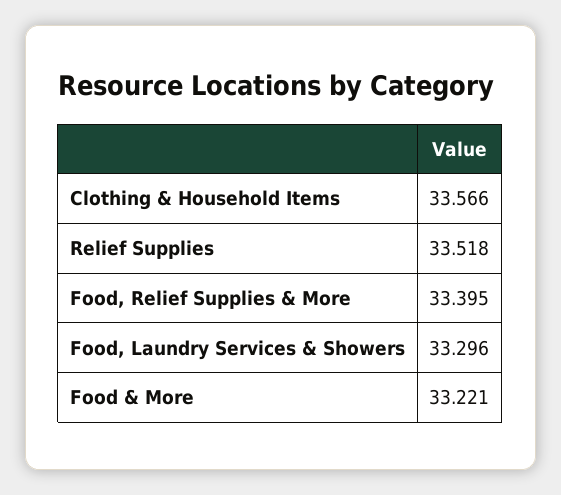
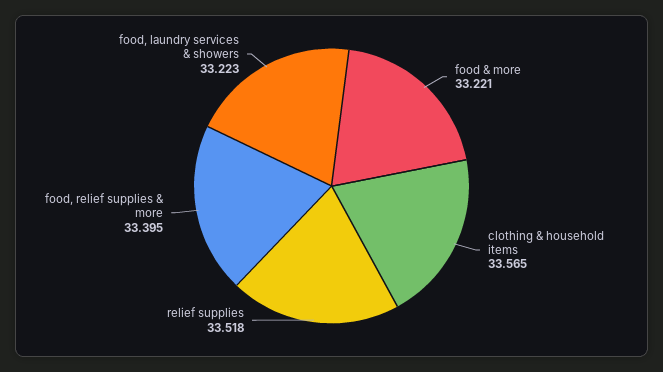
  {
-   "Clothing & Household Items": 33.566,
+   "Clothing & Household Items": 33.565,
    "Relief Supplies": 33.518,
    "Food, Relief Supplies & More": 33.395,
-   "Food, Laundry Services & Showers": 33.296,
+   "Food, Laundry Services & Showers": 33.223,
    "Food & More": 33.221
  }

